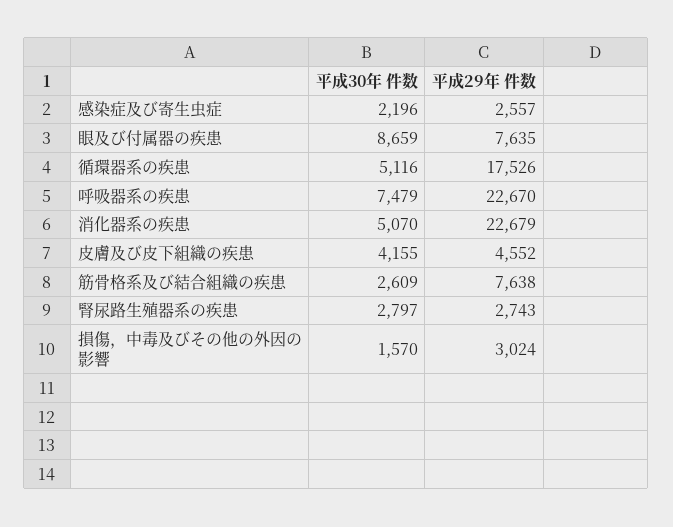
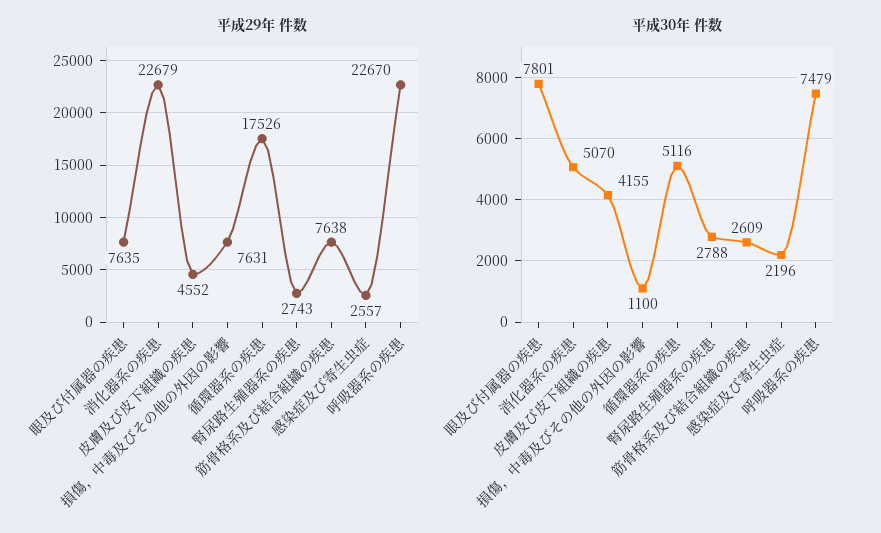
  {
    "平成30年 件数": {
      "感染症及び寄生虫症": 2196,
-     "眼及び付属器の疾患": 8659,
+     "眼及び付属器の疾患": 7801,
      "循環器系の疾患": 5116,
      "呼吸器系の疾患": 7479,
      "消化器系の疾患": 5070,
      "皮膚及び皮下組織の疾患": 4155,
      "筋骨格系及び結合組織の疾患": 2609,
-     "腎尿路生殖器系の疾患": 2797,
+     "腎尿路生殖器系の疾患": 2788,
-     "損傷，中毒及びその他の外因の影響": 1570
+     "損傷，中毒及びその他の外因の影響": 1100
    },
    "平成29年 件数": {
      "感染症及び寄生虫症": 2557,
      "眼及び付属器の疾患": 7635,
      "循環器系の疾患": 17526,
      "呼吸器系の疾患": 22670,
      "消化器系の疾患": 22679,
      "皮膚及び皮下組織の疾患": 4552,
      "筋骨格系及び結合組織の疾患": 7638,
      "腎尿路生殖器系の疾患": 2743,
-     "損傷，中毒及びその他の外因の影響": 3024
+     "損傷，中毒及びその他の外因の影響": 7631
    }
  }

